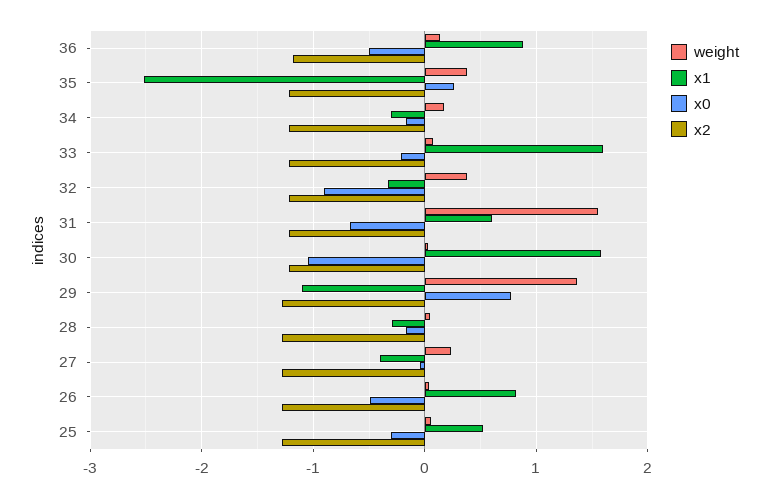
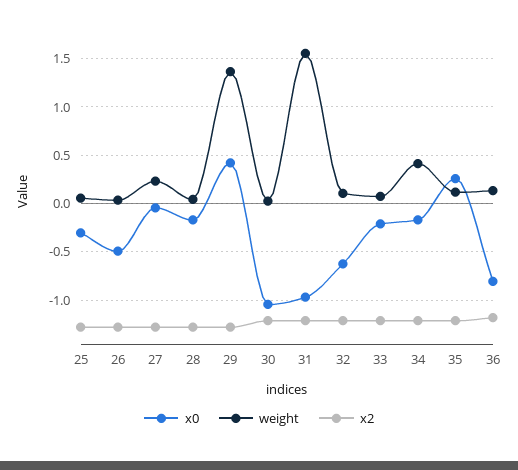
  {
    "weight": {
      "36": 0.1,
-     "35": 0.4,
+     "35": 0.1,
-     "34": 0.2,
+     "34": 0.4,
      "33": 0.1,
-     "32": 0.4,
+     "32": 0.1,
      "31": 1.6,
      "30": 0,
      "29": 1.4,
      "28": 0,
      "27": 0.2,
      "26": 0,
      "25": 0.1
    },
-   "x1": {
-     "36": 0.9,
-     "35": -2.5,
-     "34": -0.3,
-     "33": 1.6,
-     "32": -0.3,
-     "31": 0.6,
-     "30": 1.6,
-     "29": -1.1,
-     "28": -0.3,
-     "27": -0.4,
-     "26": 0.8,
-     "25": 0.5
-   },
    "x0": {
-     "36": -0.5,
+     "36": -0.8,
      "35": 0.3,
      "34": -0.2,
      "33": -0.2,
-     "32": -0.9,
+     "32": -0.6,
-     "31": -0.7,
+     "31": -1,
      "30": -1,
-     "29": 0.8,
+     "29": 0.4,
      "28": -0.2,
      "27": 0,
      "26": -0.5,
      "25": -0.3
    },
    "x2": {
      "36": -1.2,
      "35": -1.2,
      "34": -1.2,
      "33": -1.2,
      "32": -1.2,
      "31": -1.2,
      "30": -1.2,
      "29": -1.3,
      "28": -1.3,
      "27": -1.3,
      "26": -1.3,
      "25": -1.3
    }
  }

